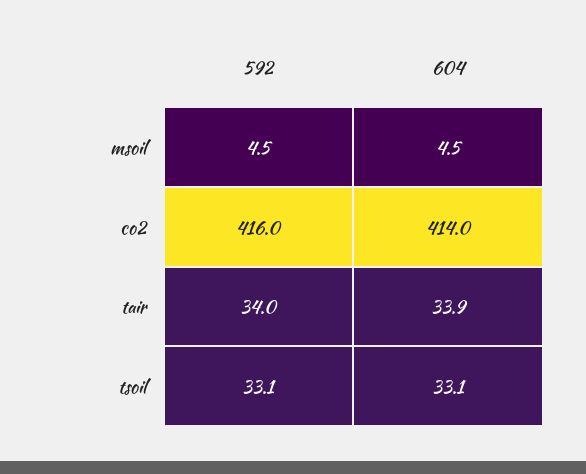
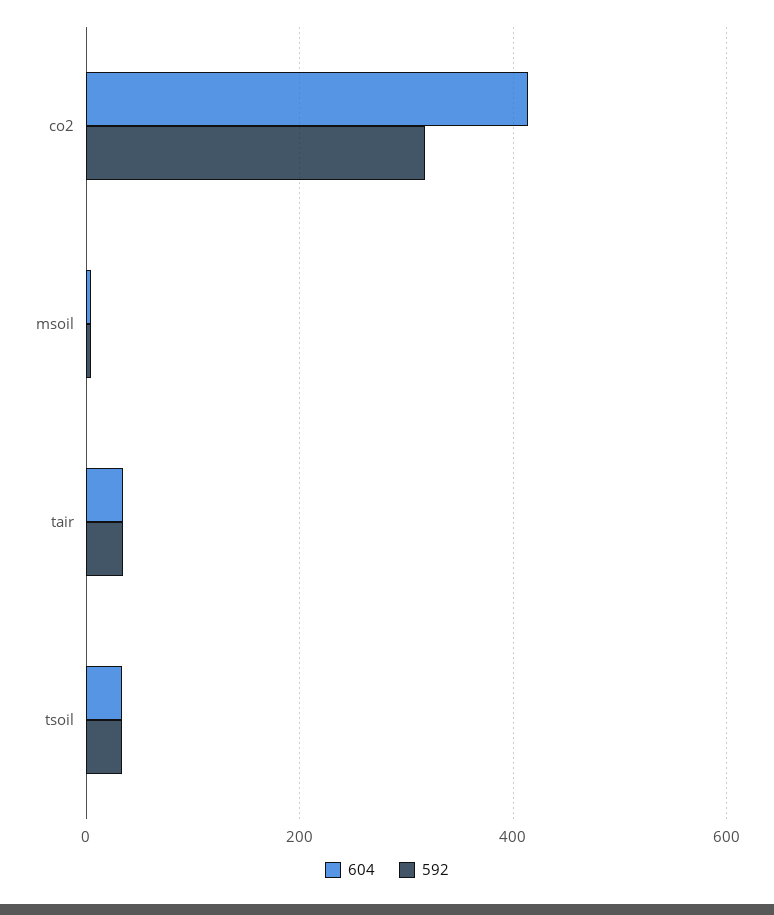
  {
    "592": {
      "msoil": 4.5,
-     "co2": 416,
+     "co2": 320,
      "tair": 34,
      "tsoil": 33.1
    },
    "604": {
      "msoil": 4.5,
      "co2": 414,
      "tair": 33.9,
      "tsoil": 33.1
    }
  }

